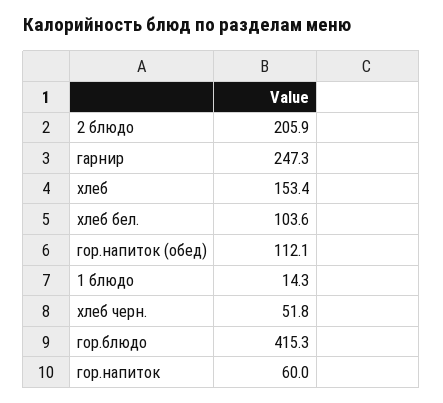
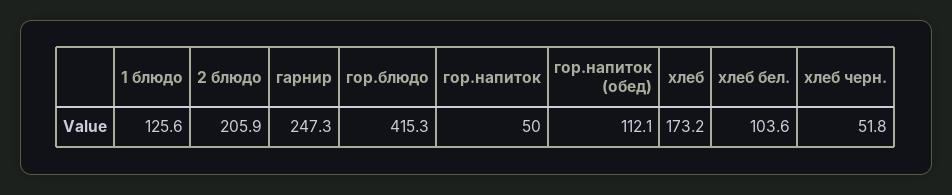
  {
    "2 блюдо": 205.9,
    "гарнир": 247.3,
-   "хлеб": 153.4,
+   "хлеб": 173.2,
    "хлеб бел.": 103.6,
    "гор.напиток (обед)": 112.1,
-   "1 блюдо": 14.3,
+   "1 блюдо": 125.6,
    "хлеб черн.": 51.8,
    "гор.блюдо": 415.3,
-   "гор.напиток": 60
+   "гор.напиток": 50
  }

